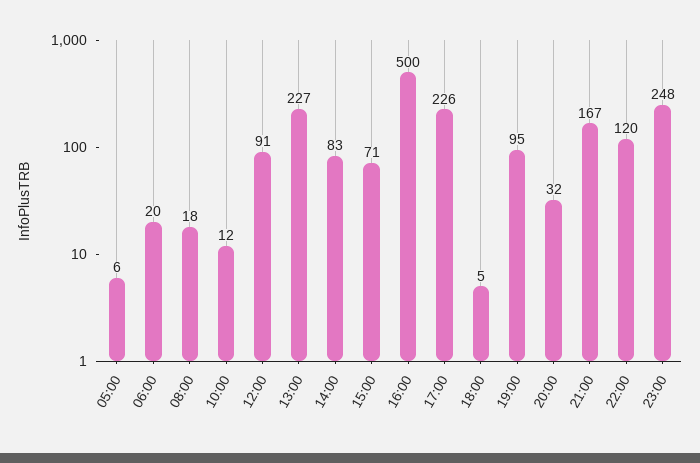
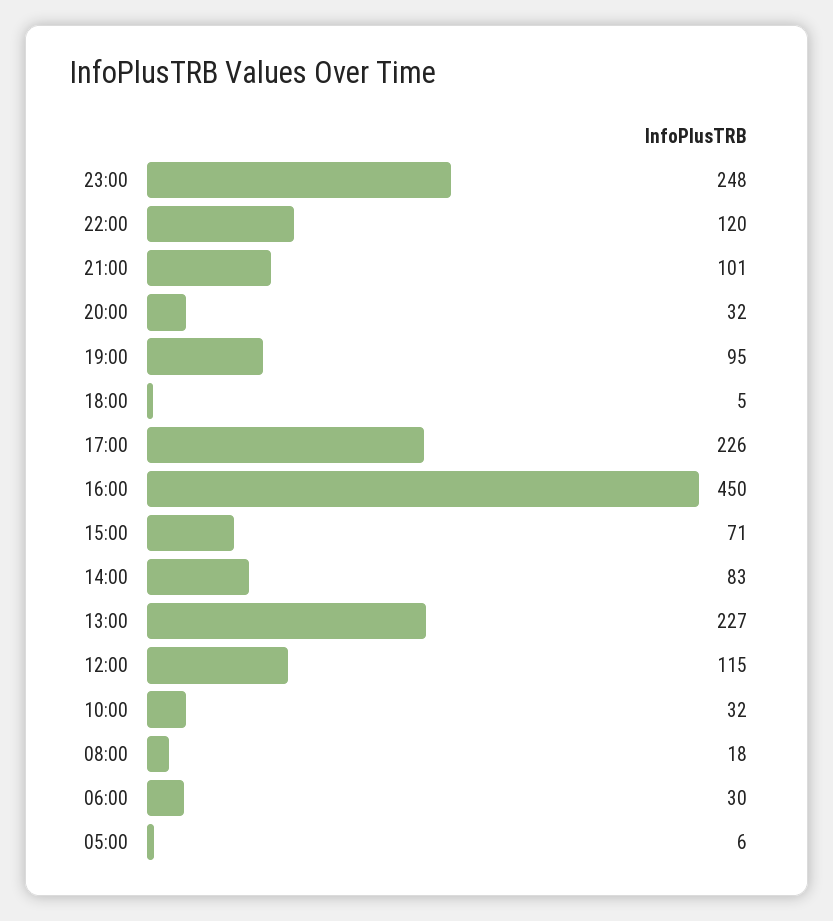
  {
    "05:00": 6,
-   "06:00": 20,
+   "06:00": 30,
    "08:00": 18,
-   "10:00": 12,
+   "10:00": 32,
-   "12:00": 91,
+   "12:00": 115,
    "13:00": 227,
    "14:00": 83,
    "15:00": 71,
-   "16:00": 500,
+   "16:00": 450,
    "17:00": 226,
    "18:00": 5,
    "19:00": 95,
    "20:00": 32,
-   "21:00": 167,
+   "21:00": 101,
    "22:00": 120,
    "23:00": 248
  }

